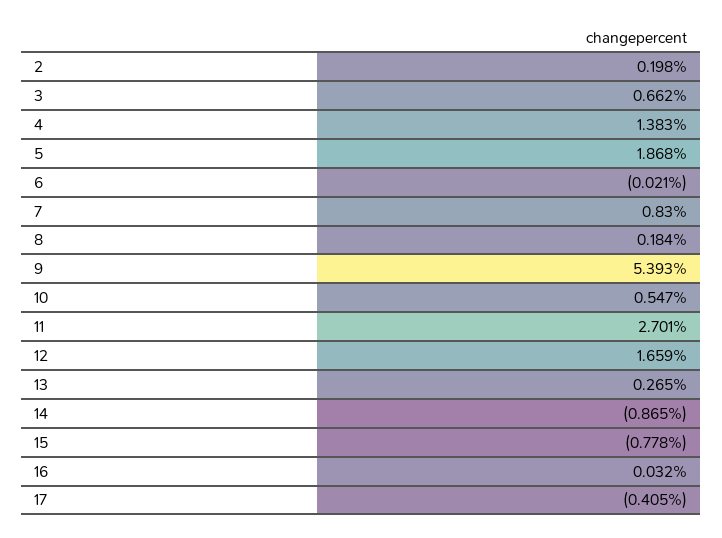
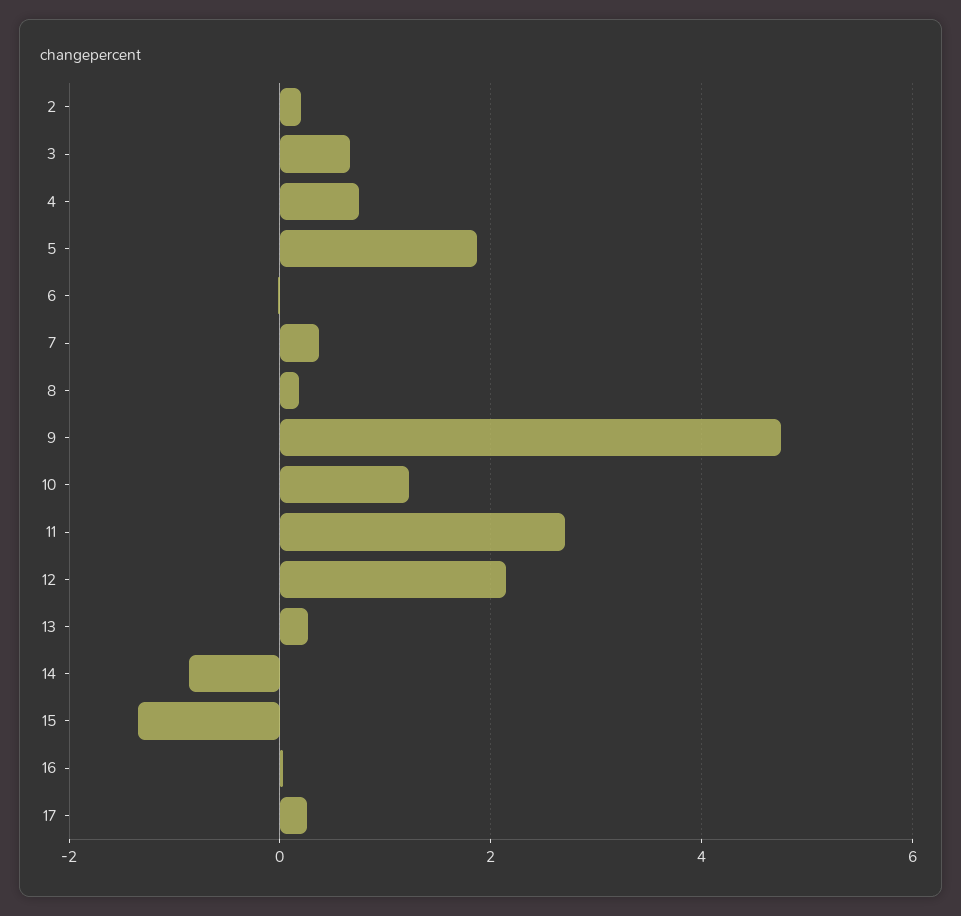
  {
    "2": 0.198,
    "3": 0.662,
-   "4": 1.383,
+   "4": 0.8,
    "5": 1.868,
    "6": -0.021,
-   "7": 0.83,
+   "7": 0.4,
    "8": 0.184,
-   "9": 5.393,
+   "9": 4.8,
-   "10": 0.547,
+   "10": 1.2,
    "11": 2.701,
-   "12": 1.659,
+   "12": 2.2,
    "13": 0.265,
    "14": -0.865,
-   "15": -0.778,
+   "15": -1.4,
    "16": 0.032,
-   "17": -0.405
+   "17": 0.2
  }

